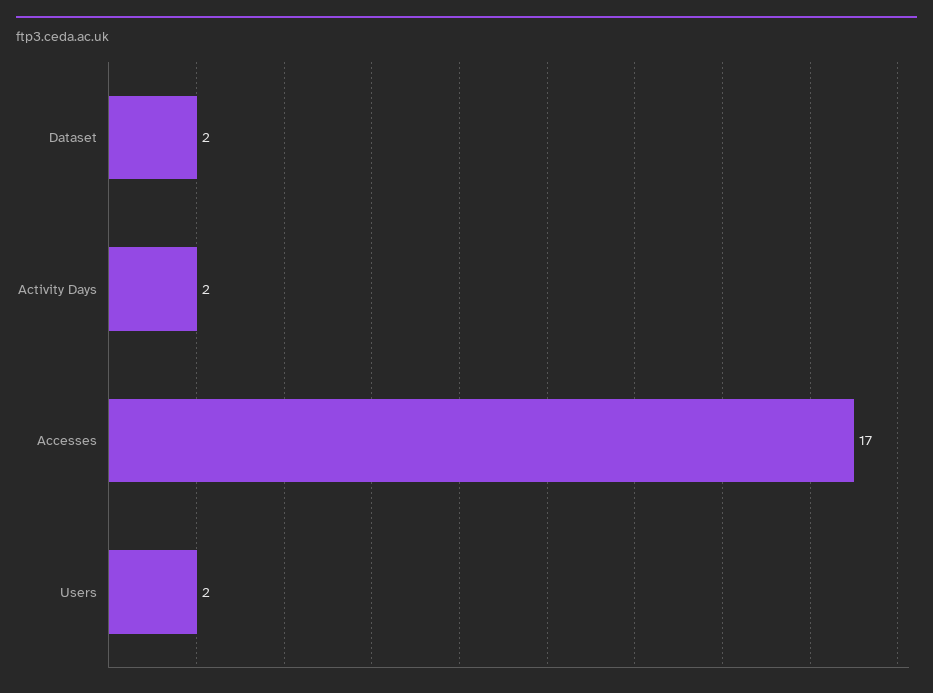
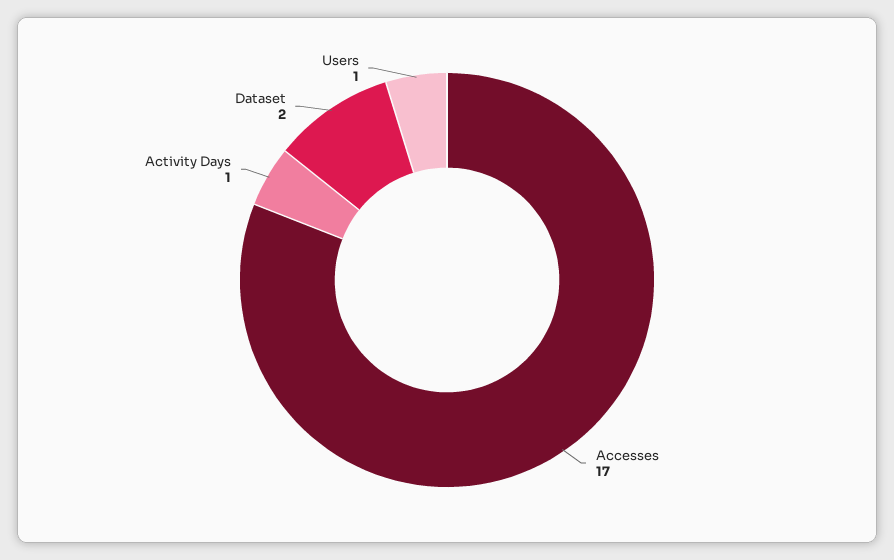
  {
    "Dataset": 2,
-   "Activity Days": 2,
+   "Activity Days": 1,
    "Accesses": 17,
-   "Users": 2
+   "Users": 1
  }

